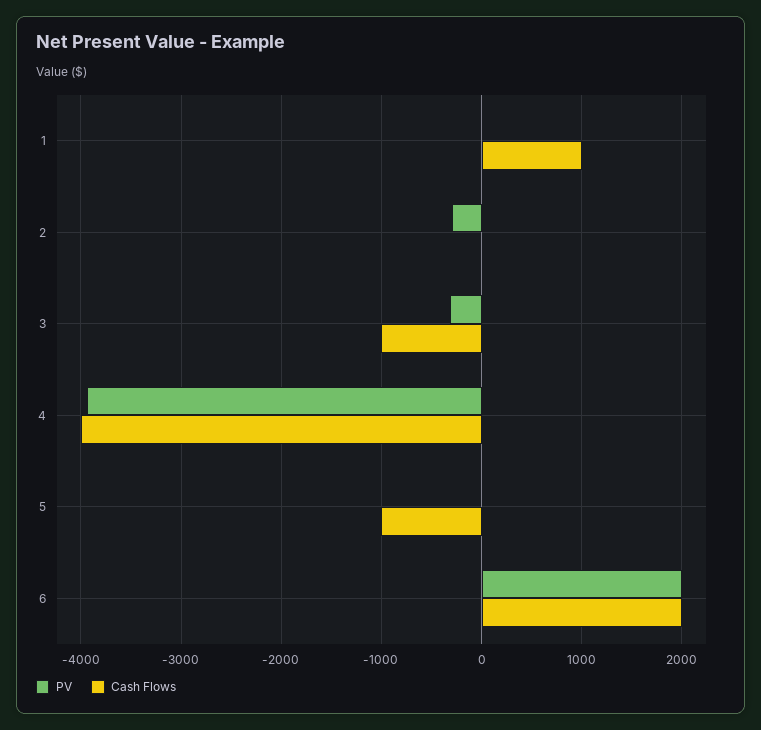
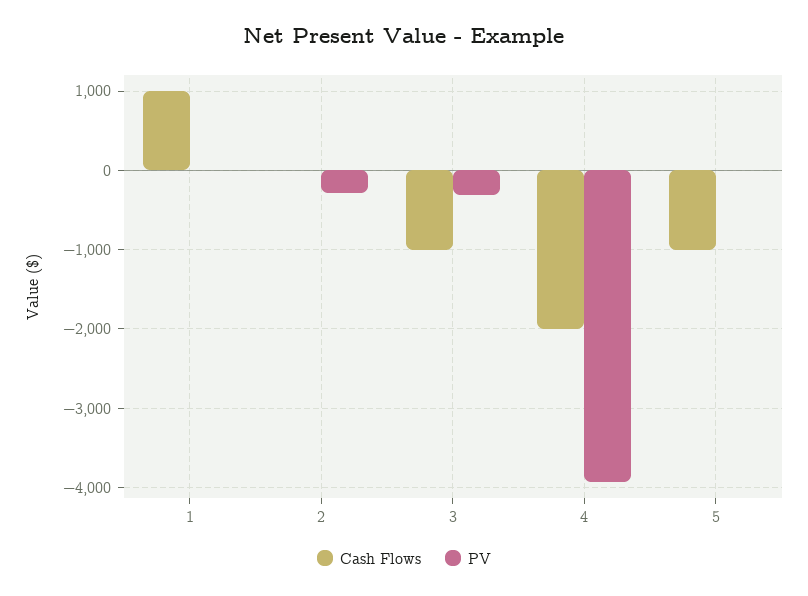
  {
    "PV": {
      "1": 0,
      "2": -300,
      "3": -300,
      "4": -3900,
-     "5": 0,
+     "5": 0
-     "6": 2000
    },
    "Cash Flows": {
      "1": 1000,
      "2": 0,
      "3": -1000,
-     "4": -4000,
+     "4": -2000,
-     "5": -1000,
+     "5": -1000
-     "6": 2000
    }
  }

